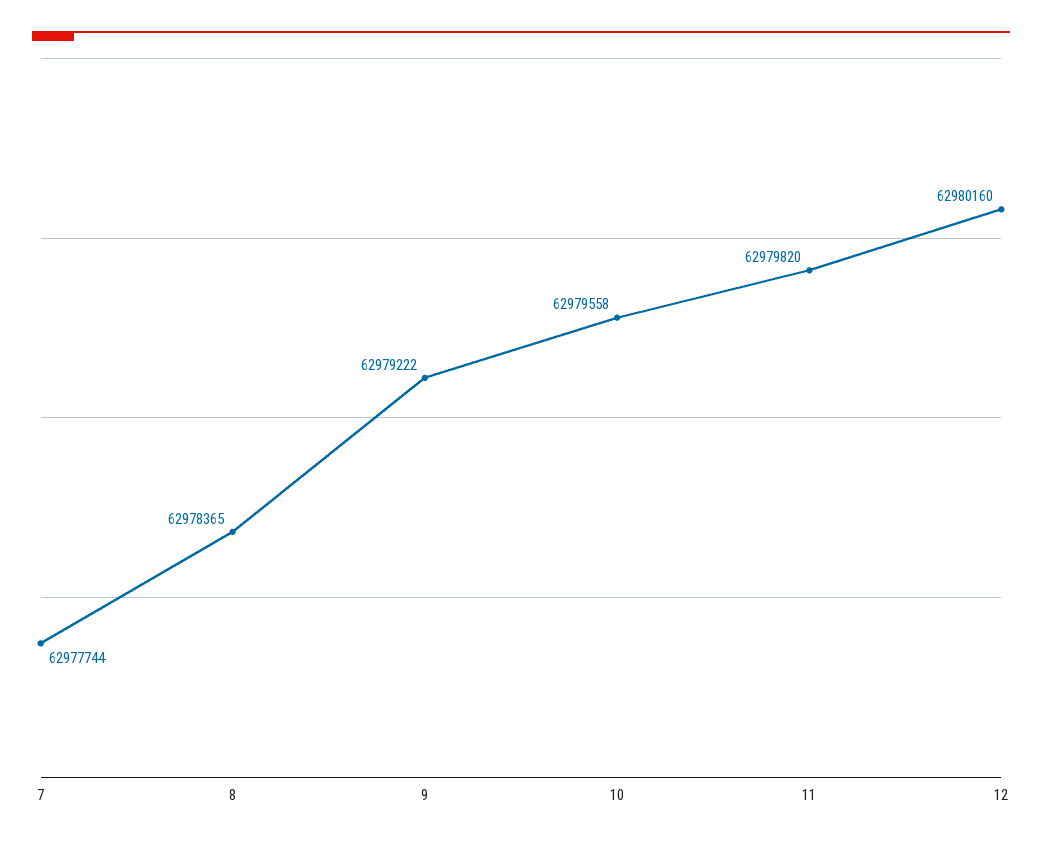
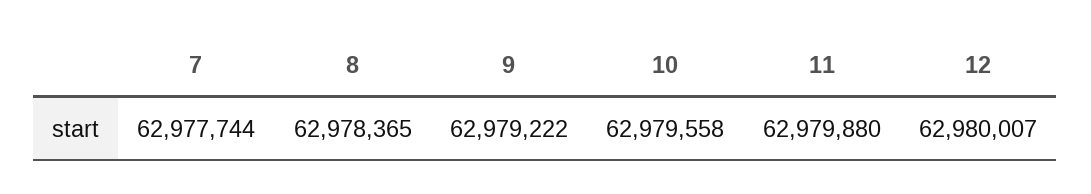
  {
    "7": 62977744,
    "8": 62978365,
    "9": 62979222,
    "10": 62979558,
-   "11": 62979820,
+   "11": 62979880,
-   "12": 62980160
+   "12": 62980007
  }

